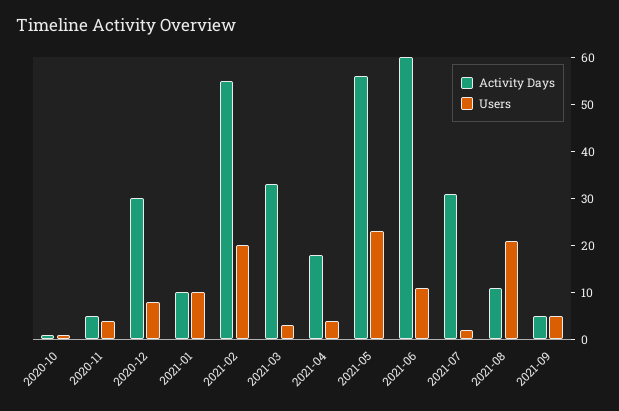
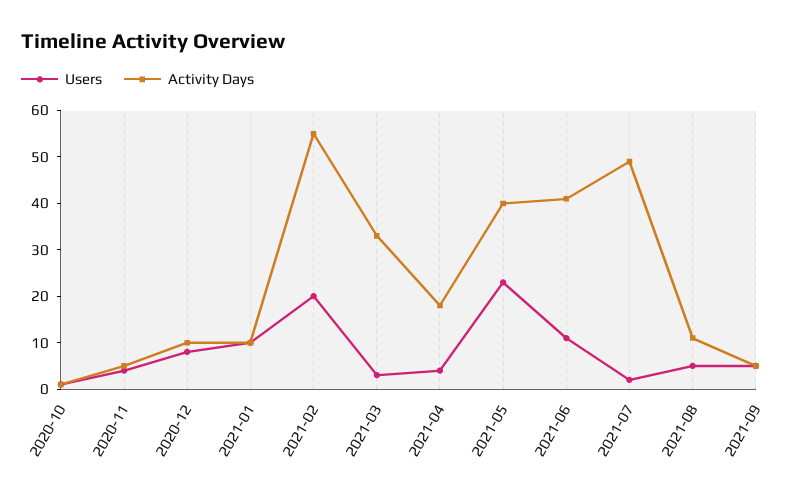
  {
    "Activity Days": {
      "2020-10": 0,
      "2020-11": 5,
-     "2020-12": 30,
+     "2020-12": 10,
      "2021-01": 10,
      "2021-02": 55,
      "2021-03": 35,
      "2021-04": 20,
-     "2021-05": 55,
+     "2021-05": 40,
-     "2021-06": 60,
+     "2021-06": 40,
-     "2021-07": 30,
+     "2021-07": 50,
      "2021-08": 10,
      "2021-09": 5
    },
    "Users": {
      "2020-10": 0,
      "2020-11": 5,
      "2020-12": 10,
      "2021-01": 10,
      "2021-02": 20,
      "2021-03": 5,
      "2021-04": 5,
      "2021-05": 25,
      "2021-06": 10,
      "2021-07": 0,
-     "2021-08": 20,
+     "2021-08": 5,
      "2021-09": 5
    }
  }

